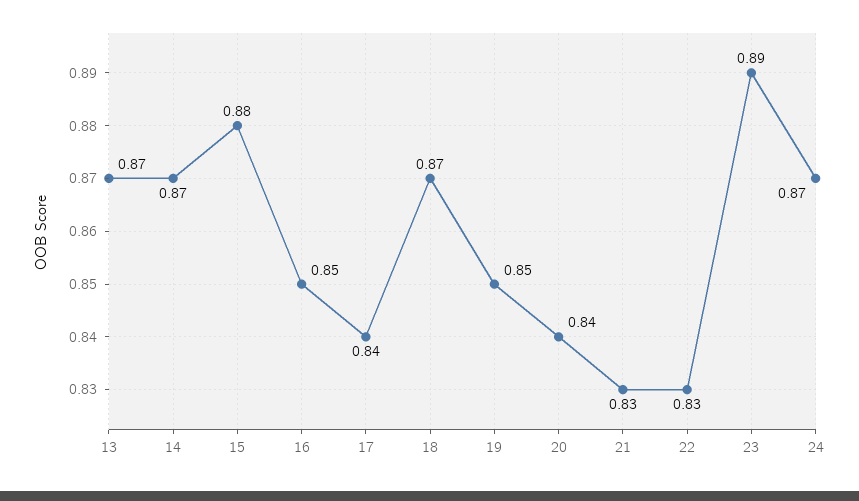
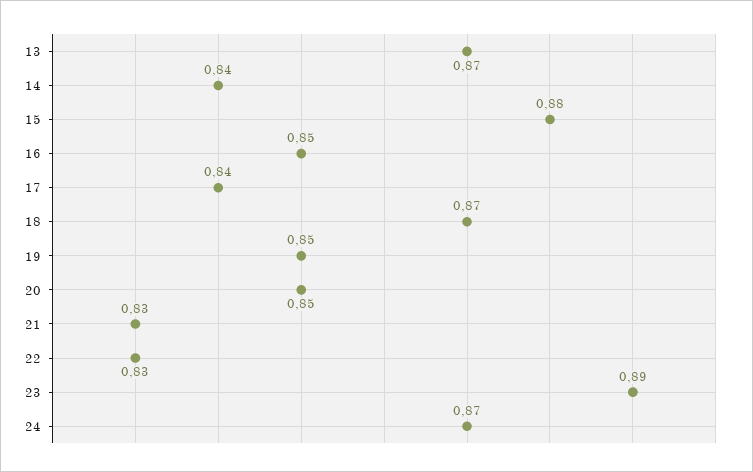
  {
    "13": 0.87,
-   "14": 0.87,
+   "14": 0.84,
    "15": 0.88,
    "16": 0.85,
    "17": 0.84,
    "18": 0.87,
    "19": 0.85,
-   "20": 0.84,
+   "20": 0.85,
    "21": 0.83,
    "22": 0.83,
    "23": 0.89,
    "24": 0.87
  }

